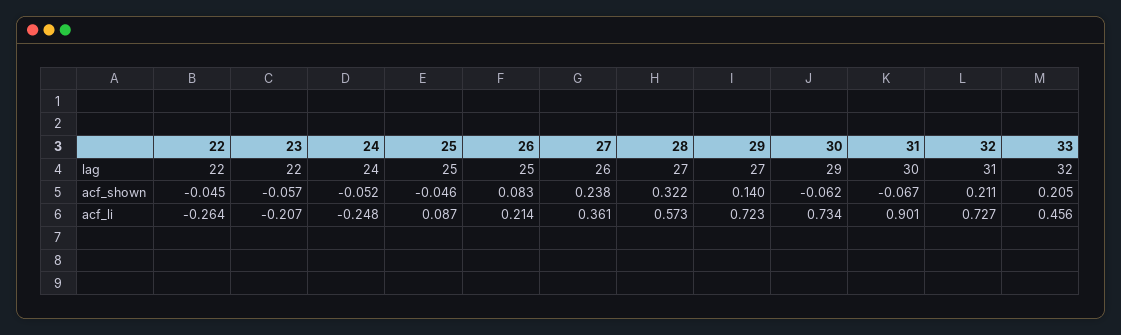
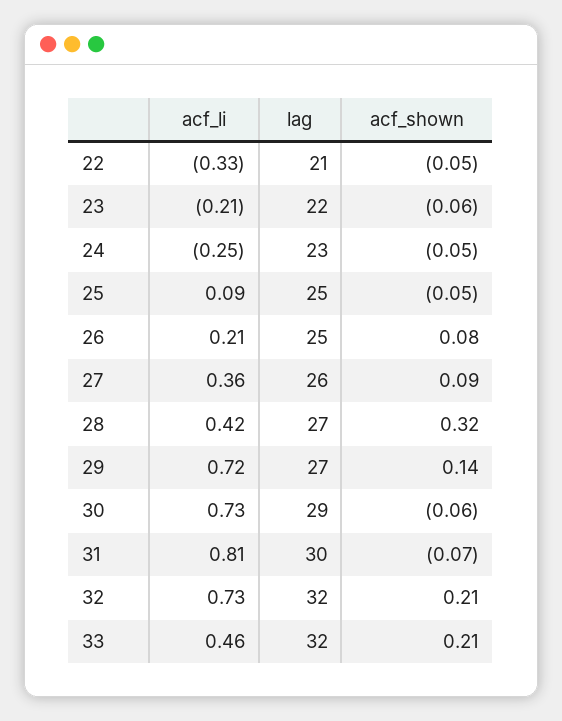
  {
    "22": {
-     "lag": 22,
+     "lag": 21,
      "acf_shown": -0.045,
-     "acf_li": -0.264
+     "acf_li": -0.33
    },
    "23": {
      "lag": 22,
      "acf_shown": -0.057,
      "acf_li": -0.207
    },
    "24": {
-     "lag": 24,
+     "lag": 23,
      "acf_shown": -0.052,
      "acf_li": -0.248
    },
    "25": {
      "lag": 25,
      "acf_shown": -0.046,
      "acf_li": 0.087
    },
    "26": {
      "lag": 25,
      "acf_shown": 0.083,
      "acf_li": 0.214
    },
    "27": {
      "lag": 26,
-     "acf_shown": 0.238,
+     "acf_shown": 0.09,
      "acf_li": 0.361
    },
    "28": {
      "lag": 27,
      "acf_shown": 0.322,
-     "acf_li": 0.573
+     "acf_li": 0.42
    },
    "29": {
      "lag": 27,
      "acf_shown": 0.14,
      "acf_li": 0.723
    },
    "30": {
      "lag": 29,
      "acf_shown": -0.062,
      "acf_li": 0.734
    },
    "31": {
      "lag": 30,
      "acf_shown": -0.067,
-     "acf_li": 0.901
+     "acf_li": 0.81
    },
    "32": {
-     "lag": 31,
+     "lag": 32,
      "acf_shown": 0.211,
      "acf_li": 0.727
    },
    "33": {
      "lag": 32,
      "acf_shown": 0.205,
      "acf_li": 0.456
    }
  }

